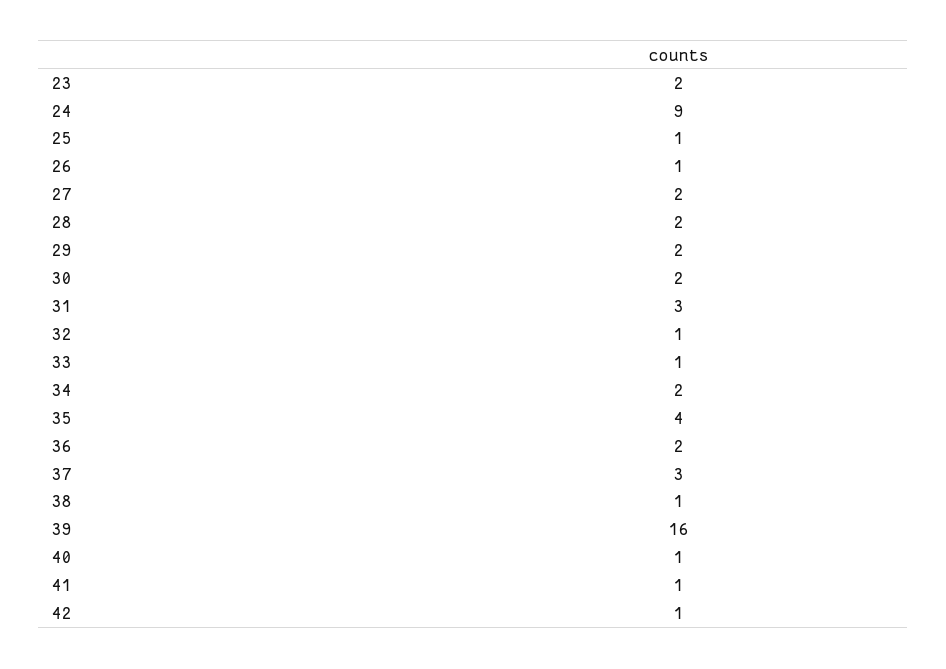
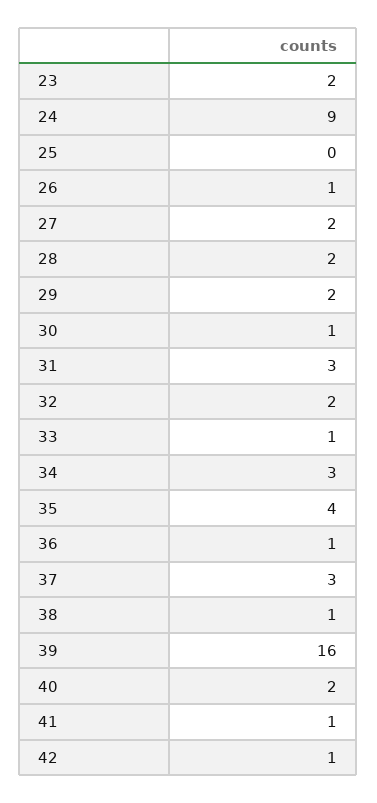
  {
    "23": 2,
    "24": 9,
-   "25": 1,
+   "25": 0,
    "26": 1,
    "27": 2,
    "28": 2,
    "29": 2,
-   "30": 2,
+   "30": 1,
    "31": 3,
-   "32": 1,
+   "32": 2,
    "33": 1,
-   "34": 2,
+   "34": 3,
    "35": 4,
-   "36": 2,
+   "36": 1,
    "37": 3,
    "38": 1,
    "39": 16,
-   "40": 1,
+   "40": 2,
    "41": 1,
    "42": 1
  }

